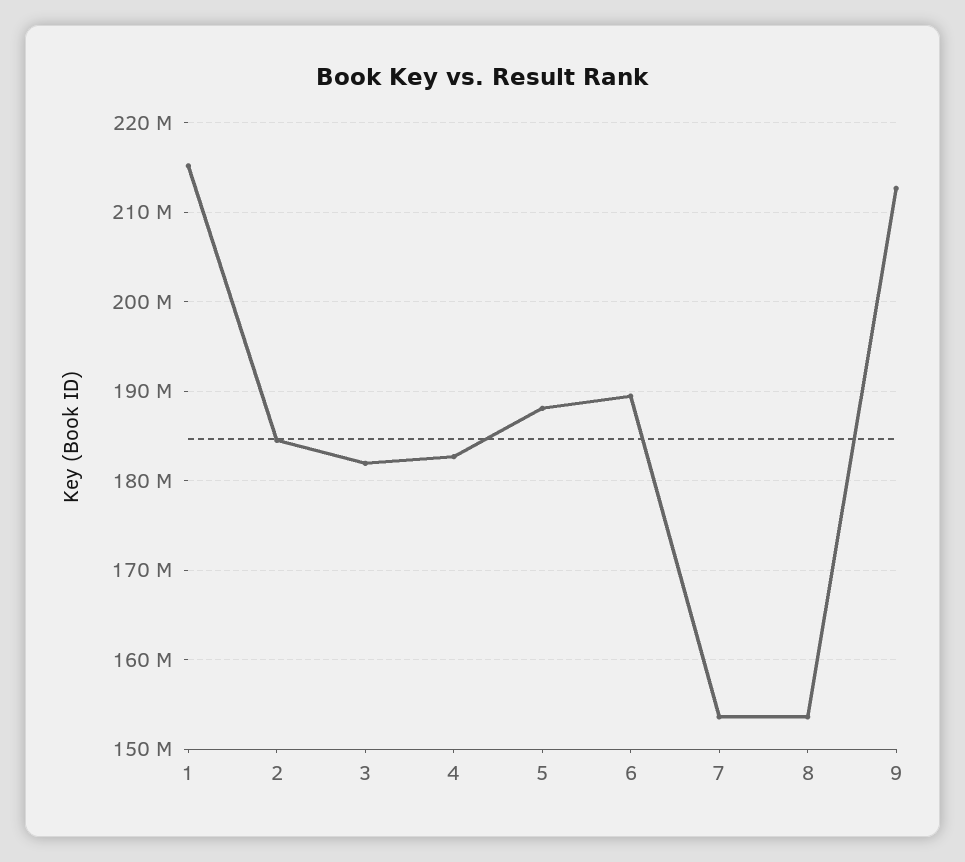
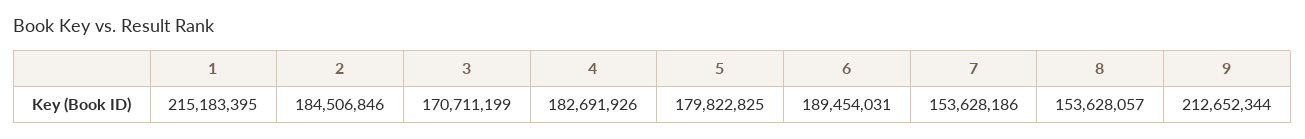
  {
    "1": 215183395,
    "2": 184506846,
-   "3": 182000000,
+   "3": 170711199,
    "4": 182691926,
-   "5": 188000000,
+   "5": 179822825,
    "6": 189454031,
    "7": 153628186,
    "8": 153628057,
    "9": 212652344
  }

